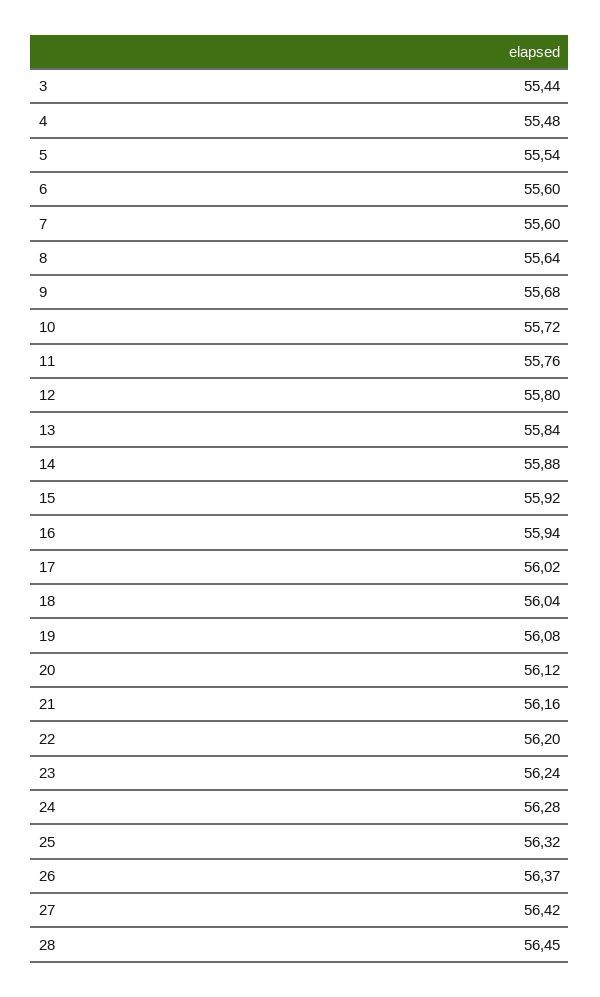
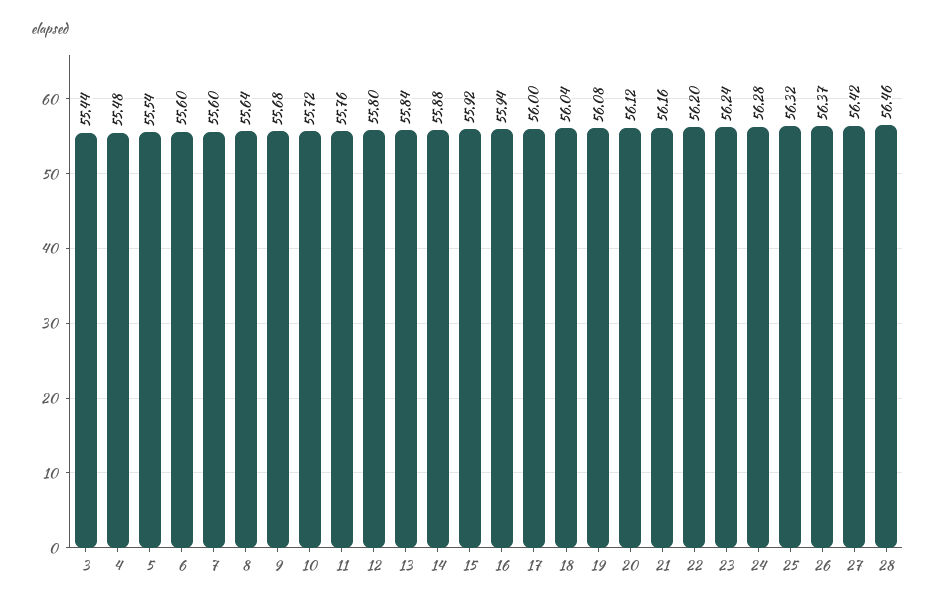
  {
    "3": 55.44,
    "4": 55.48,
    "5": 55.54,
    "6": 55.6,
    "7": 55.6,
    "8": 55.64,
    "9": 55.68,
    "10": 55.72,
    "11": 55.76,
    "12": 55.8,
    "13": 55.84,
    "14": 55.88,
    "15": 55.92,
    "16": 55.94,
-   "17": 56.02,
+   "17": 56,
    "18": 56.04,
    "19": 56.08,
    "20": 56.12,
    "21": 56.16,
    "22": 56.2,
    "23": 56.24,
    "24": 56.28,
    "25": 56.32,
    "26": 56.37,
    "27": 56.42,
-   "28": 56.45
+   "28": 56.46
  }

